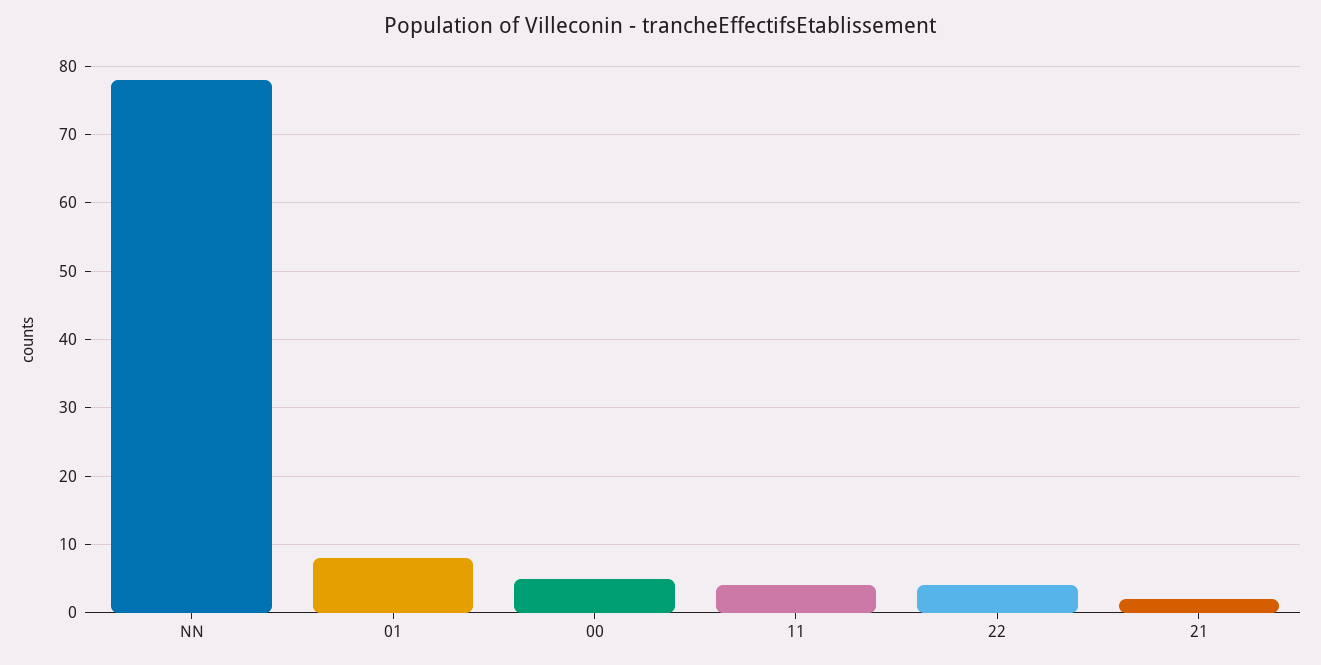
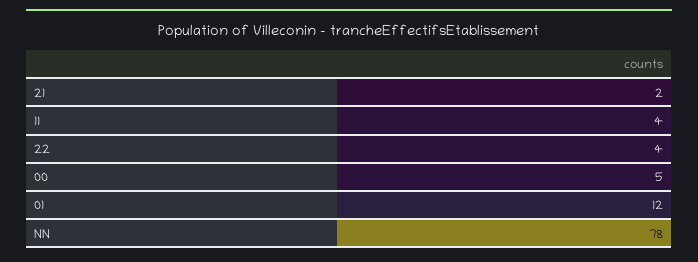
  {
    "NN": 78,
-   "01": 8,
+   "01": 12,
    "00": 5,
    "11": 4,
    "22": 4,
    "21": 2
  }

